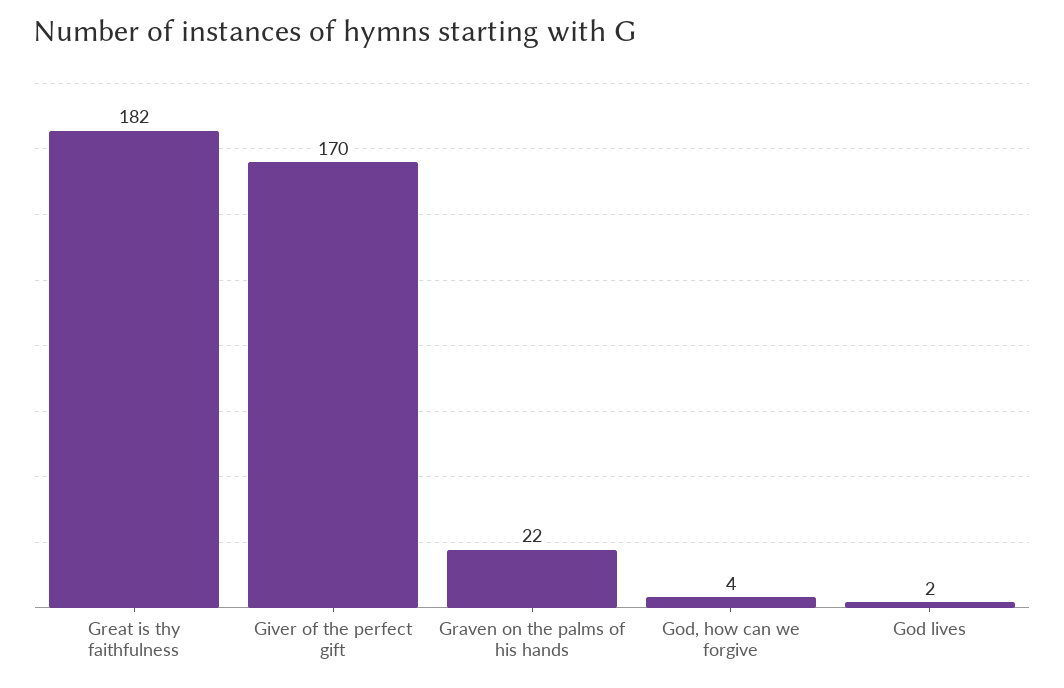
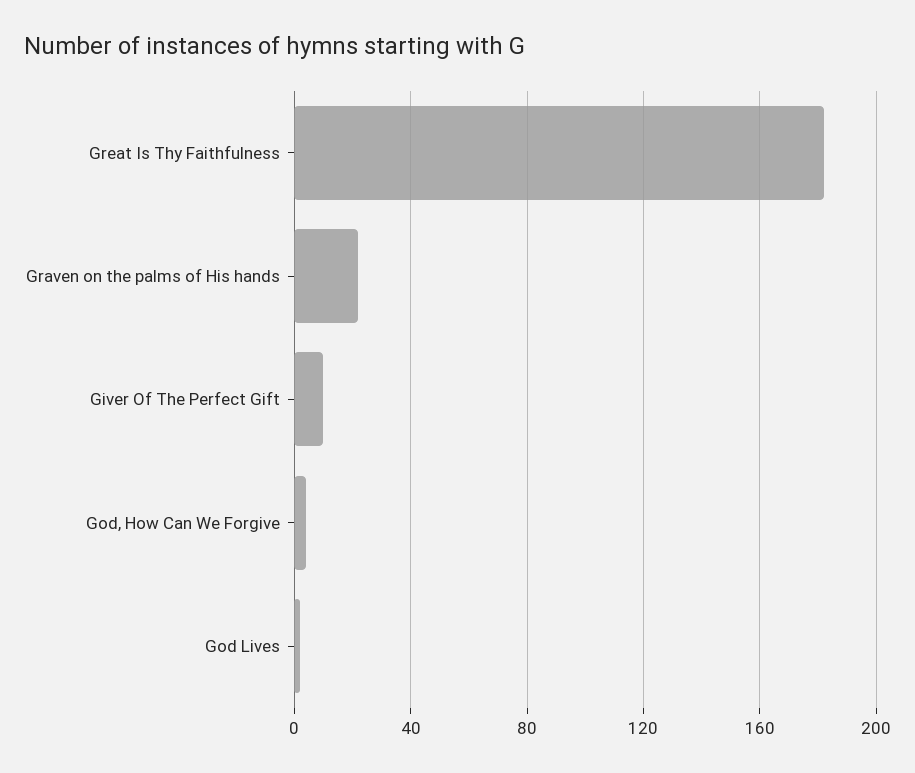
  {
    "Great is thy faithfulness": 182,
-   "Giver of the perfect gift": 170,
+   "Giver of the perfect gift": 10,
    "Graven on the palms of his hands": 22,
    "God, how can we forgive": 4,
    "God lives": 2
  }

